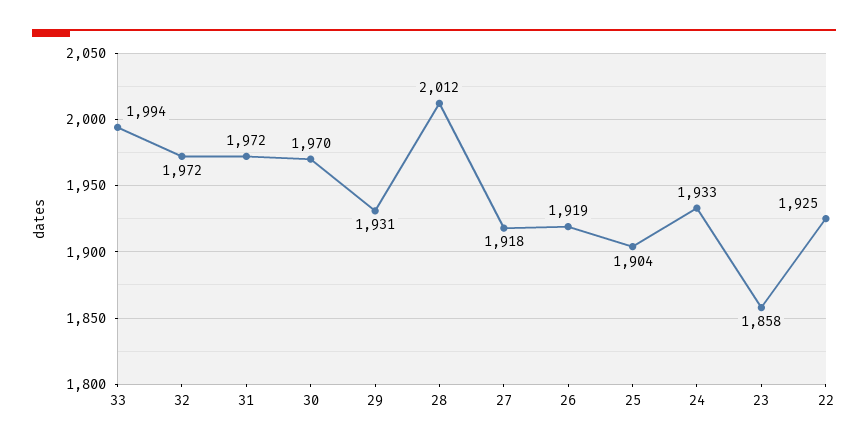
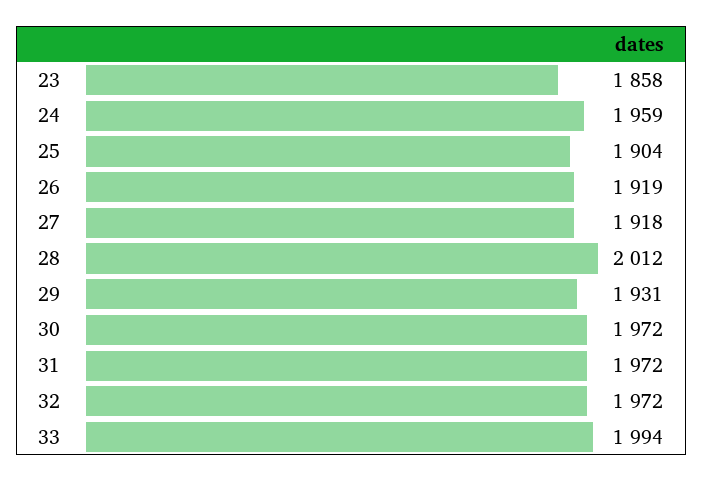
  {
    "33": 1994,
    "32": 1972,
    "31": 1972,
-   "30": 1970,
+   "30": 1972,
    "29": 1931,
    "28": 2012,
    "27": 1918,
    "26": 1919,
    "25": 1904,
-   "24": 1933,
+   "24": 1959,
-   "23": 1858,
+   "23": 1858
-   "22": 1925
  }

